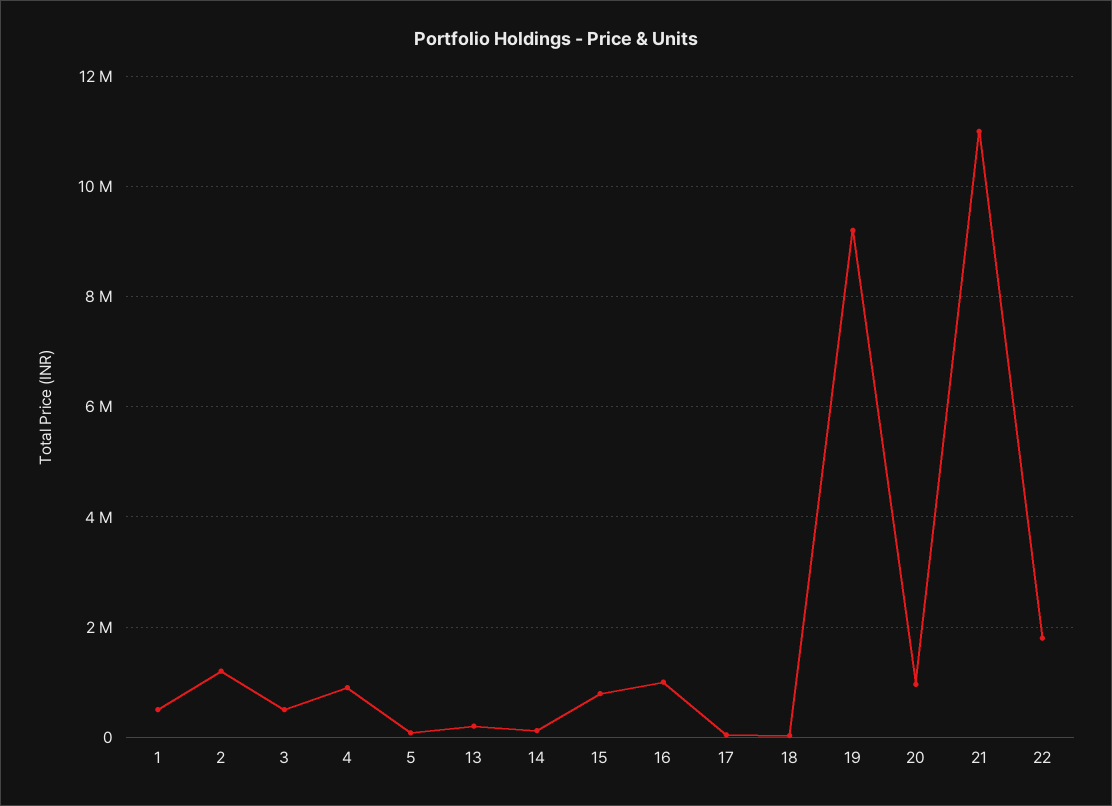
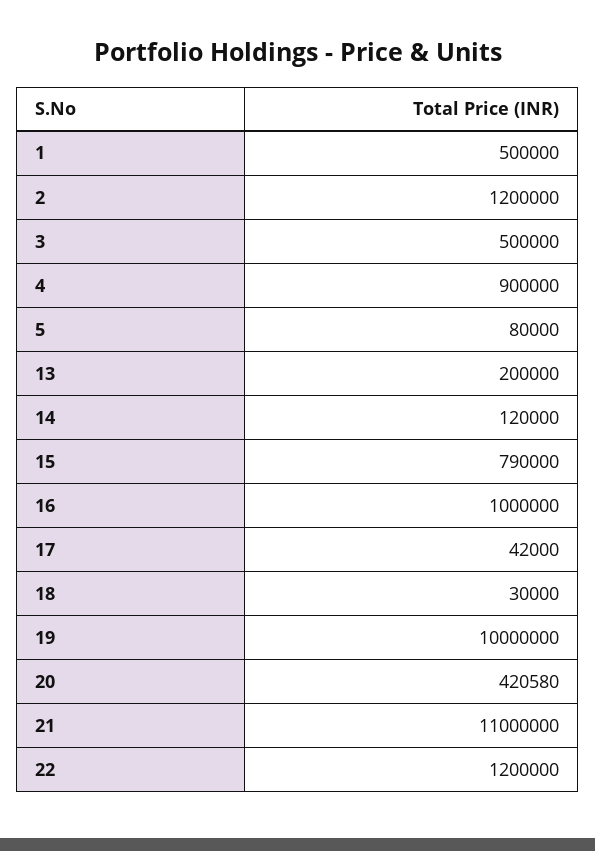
  {
    "1": 500000,
    "2": 1200000,
    "3": 500000,
    "4": 900000,
    "5": 80000,
    "13": 200000,
    "14": 120000,
    "15": 790000,
    "16": 1000000,
    "17": 42000,
    "18": 30000,
-   "19": 9200000,
+   "19": 10000000,
-   "20": 1000000,
+   "20": 420580,
    "21": 11000000,
-   "22": 1800000
+   "22": 1200000
  }

